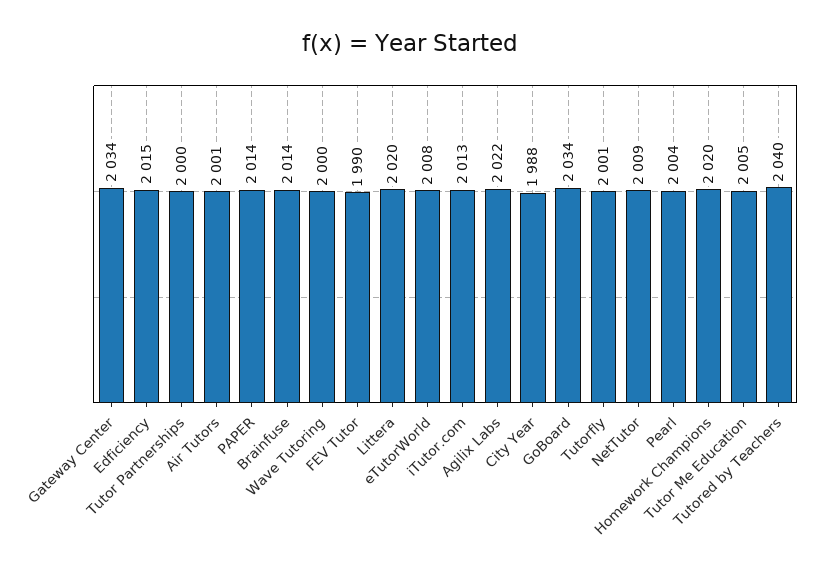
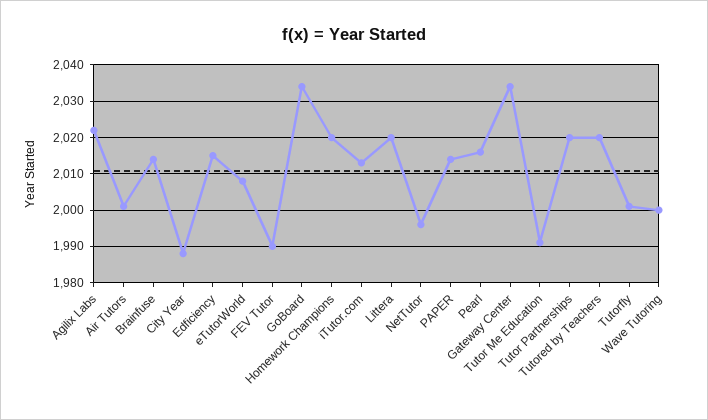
  {
    "Gateway Center": 2034,
    "Edficiency": 2015,
-   "Tutor Partnerships": 2000,
+   "Tutor Partnerships": 2020,
    "Air Tutors": 2001,
    "PAPER": 2014,
    "Brainfuse": 2014,
    "Wave Tutoring": 2000,
    "FEV Tutor": 1990,
    "Littera": 2020,
    "eTutorWorld": 2008,
    "iTutor.com": 2013,
    "Agilix Labs": 2022,
    "City Year": 1988,
    "GoBoard": 2034,
    "Tutorfly": 2001,
-   "NetTutor": 2009,
+   "NetTutor": 1995,
-   "Pearl": 2004,
+   "Pearl": 2015,
    "Homework Champions": 2020,
-   "Tutor Me Education": 2005,
+   "Tutor Me Education": 1990,
-   "Tutored by Teachers": 2040
+   "Tutored by Teachers": 2020
  }

